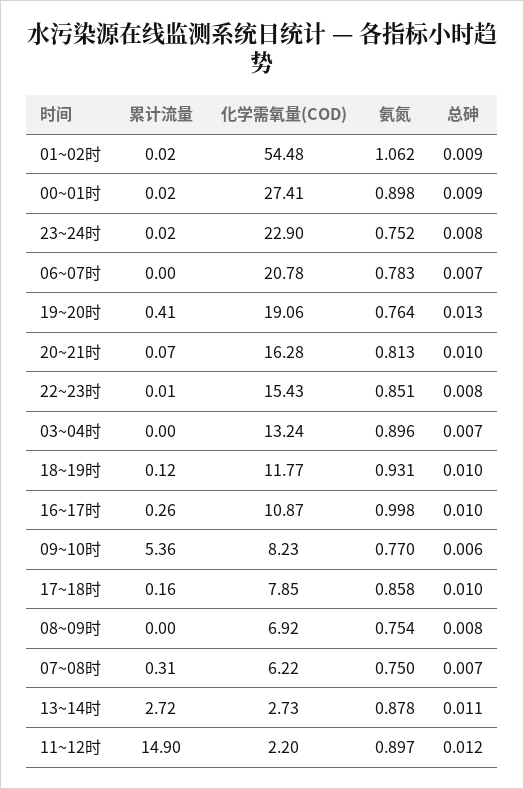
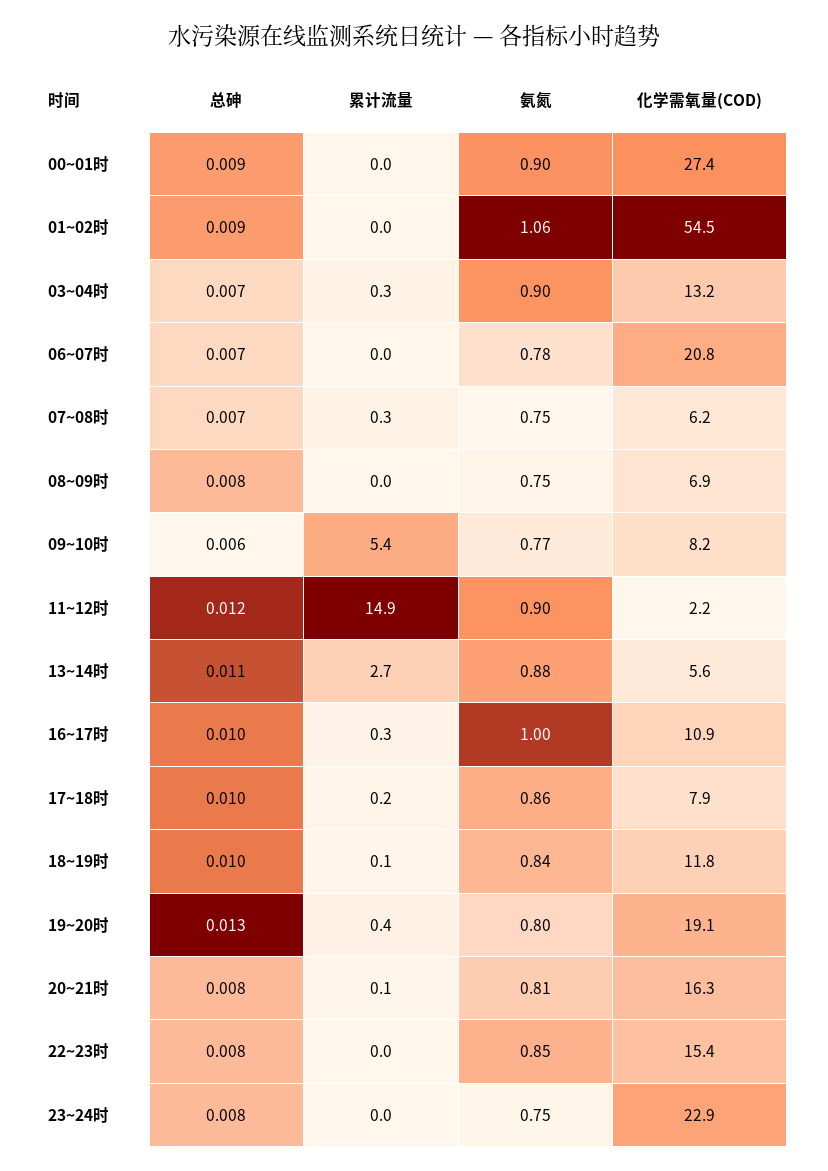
  {
    "累计流量": {
      "01~02时": 0.02,
      "00~01时": 0.02,
      "23~24时": 0.02,
      "06~07时": 0,
      "19~20时": 0.41,
      "20~21时": 0.07,
      "22~23时": 0.01,
-     "03~04时": 0,
+     "03~04时": 0.3,
      "18~19时": 0.12,
      "16~17时": 0.26,
      "09~10时": 5.36,
      "17~18时": 0.16,
      "08~09时": 0,
      "07~08时": 0.31,
      "13~14时": 2.72,
      "11~12时": 14.9
    },
    "化学需氧量(COD)": {
      "01~02时": 54.48,
      "00~01时": 27.41,
      "23~24时": 22.9,
      "06~07时": 20.78,
      "19~20时": 19.06,
      "20~21时": 16.28,
      "22~23时": 15.43,
      "03~04时": 13.24,
      "18~19时": 11.77,
      "16~17时": 10.87,
      "09~10时": 8.23,
      "17~18时": 7.85,
      "08~09时": 6.92,
      "07~08时": 6.22,
-     "13~14时": 2.73,
+     "13~14时": 5.6,
      "11~12时": 2.2
    },
    "氨氮": {
      "01~02时": 1.062,
      "00~01时": 0.898,
      "23~24时": 0.752,
      "06~07时": 0.783,
-     "19~20时": 0.764,
+     "19~20时": 0.8,
      "20~21时": 0.813,
      "22~23时": 0.851,
      "03~04时": 0.896,
-     "18~19时": 0.931,
+     "18~19时": 0.84,
      "16~17时": 0.998,
      "09~10时": 0.77,
      "17~18时": 0.858,
      "08~09时": 0.754,
      "07~08时": 0.75,
      "13~14时": 0.878,
      "11~12时": 0.897
    },
    "总砷": {
      "01~02时": 0.009,
      "00~01时": 0.009,
      "23~24时": 0.008,
      "06~07时": 0.007,
      "19~20时": 0.013,
-     "20~21时": 0.01,
+     "20~21时": 0.008,
      "22~23时": 0.008,
      "03~04时": 0.007,
      "18~19时": 0.01,
      "16~17时": 0.01,
      "09~10时": 0.006,
      "17~18时": 0.01,
      "08~09时": 0.008,
      "07~08时": 0.007,
      "13~14时": 0.011,
      "11~12时": 0.012
    }
  }

